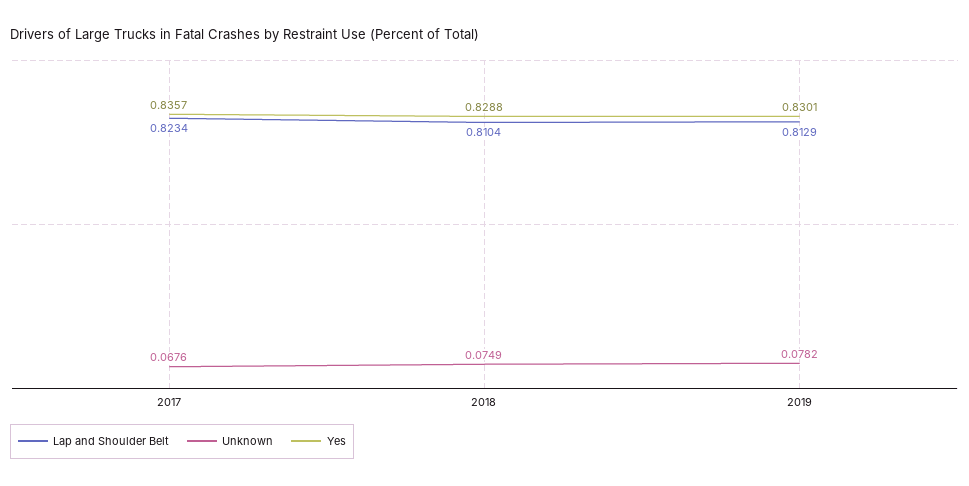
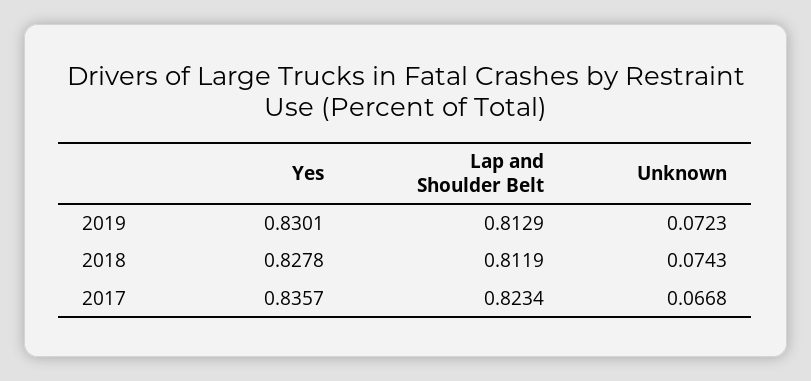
  {
    "Lap and Shoulder Belt": {
      "2017": 0.8234,
-     "2018": 0.8104,
+     "2018": 0.8119,
      "2019": 0.8129
    },
    "Unknown": {
-     "2017": 0.0676,
+     "2017": 0.0668,
-     "2018": 0.0749,
+     "2018": 0.0743,
-     "2019": 0.0782
+     "2019": 0.0723
    },
    "Yes": {
      "2017": 0.8357,
-     "2018": 0.8288,
+     "2018": 0.8278,
      "2019": 0.8301
    }
  }

